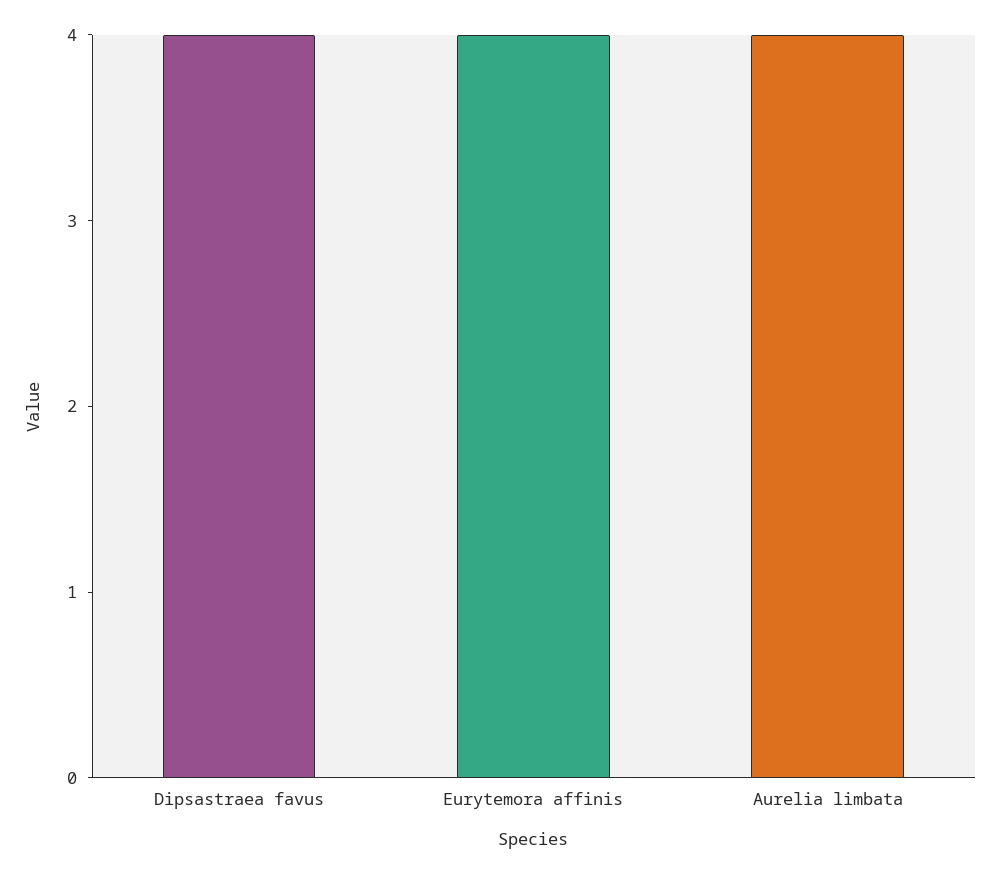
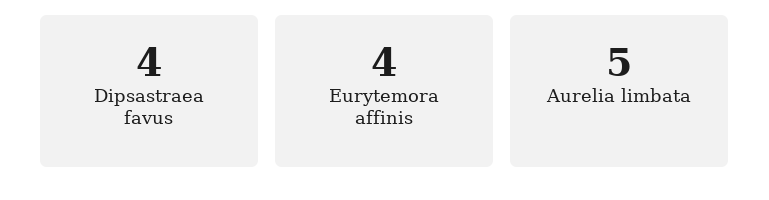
  {
    "Dipsastraea favus": 4,
    "Eurytemora affinis": 4,
-   "Aurelia limbata": 4
+   "Aurelia limbata": 5
  }

